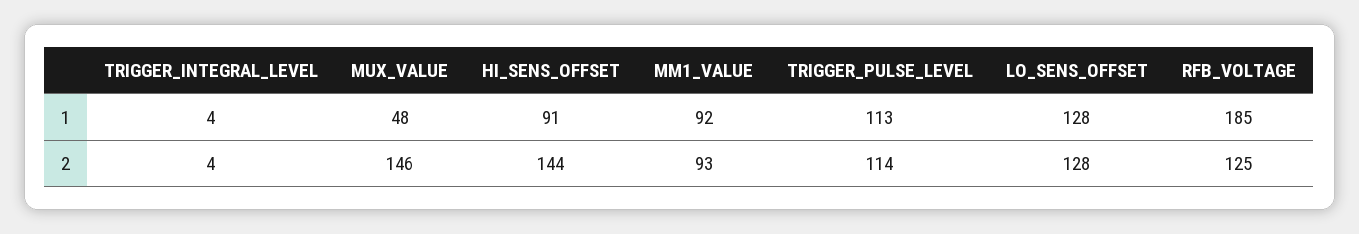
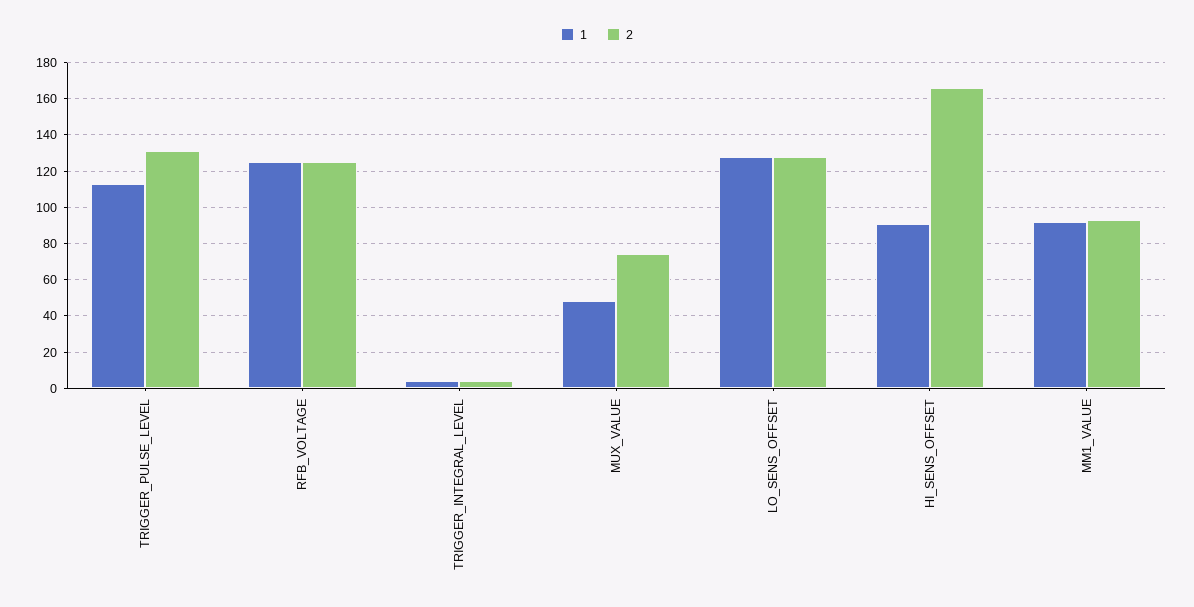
  {
    "1": {
      "TRIGGER_INTEGRAL_LEVEL": 4,
      "MUX_VALUE": 48,
      "HI_SENS_OFFSET": 91,
      "MM1_VALUE": 92,
      "TRIGGER_PULSE_LEVEL": 113,
      "LO_SENS_OFFSET": 128,
-     "RFB_VOLTAGE": 185
+     "RFB_VOLTAGE": 125
    },
    "2": {
      "TRIGGER_INTEGRAL_LEVEL": 4,
-     "MUX_VALUE": 146,
+     "MUX_VALUE": 75,
-     "HI_SENS_OFFSET": 144,
+     "HI_SENS_OFFSET": 165,
      "MM1_VALUE": 93,
-     "TRIGGER_PULSE_LEVEL": 114,
+     "TRIGGER_PULSE_LEVEL": 130,
      "LO_SENS_OFFSET": 128,
      "RFB_VOLTAGE": 125
    }
  }

